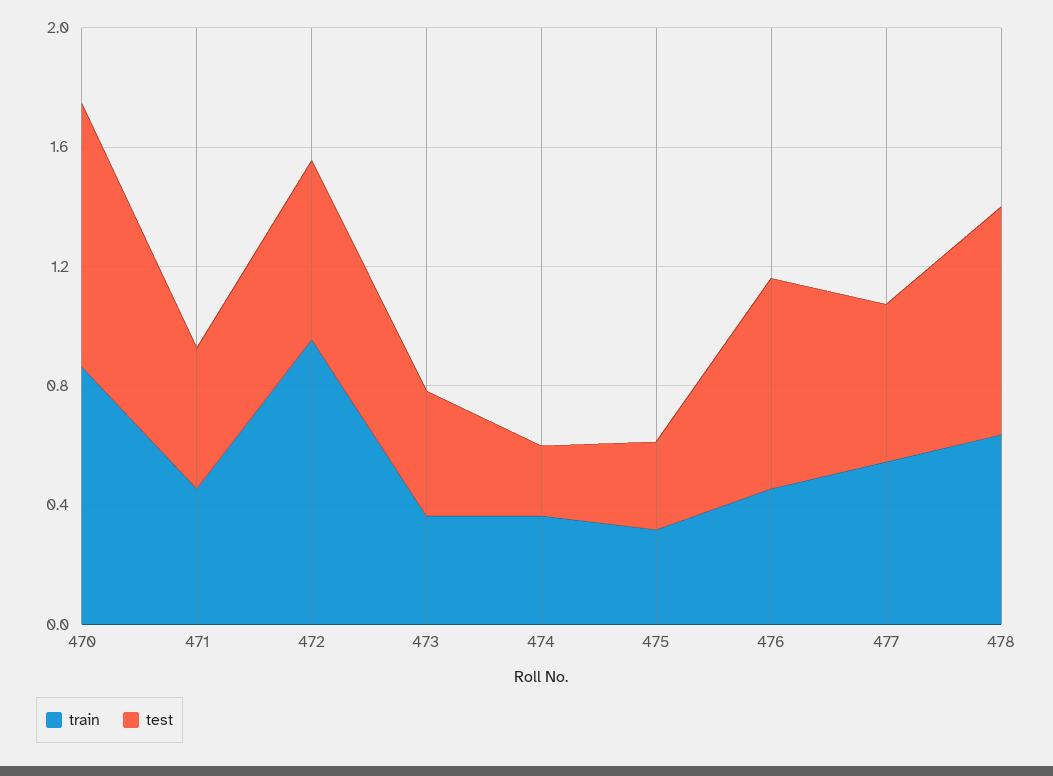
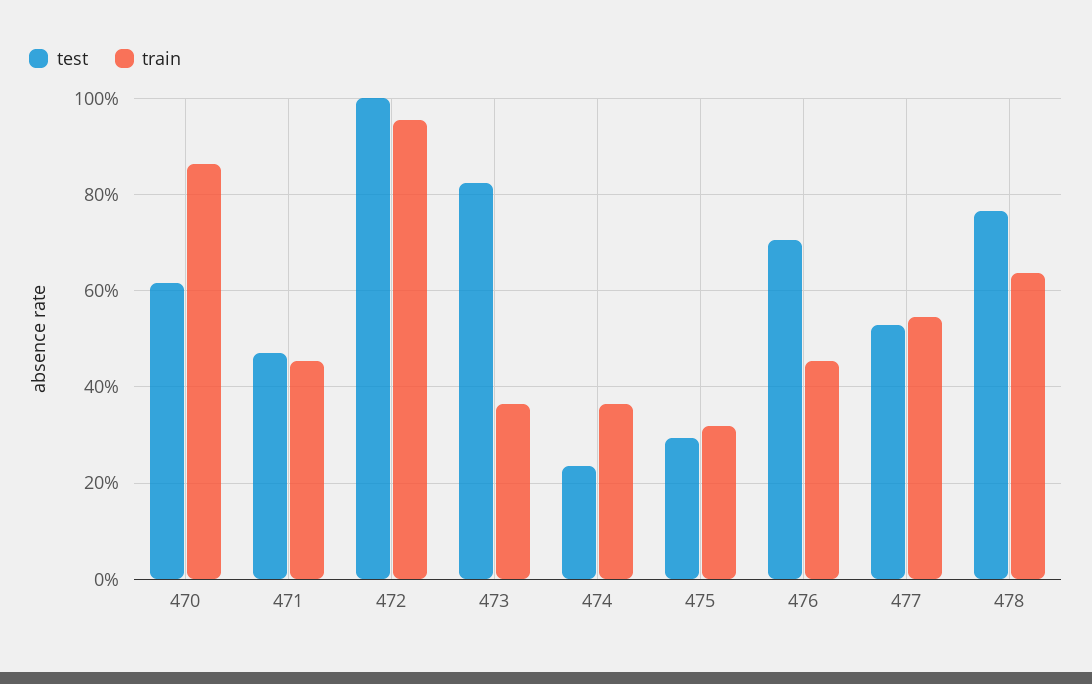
  {
    "train": {
      "470": 0.86,
      "471": 0.46,
      "472": 0.96,
      "473": 0.36,
      "474": 0.36,
      "475": 0.32,
      "476": 0.46,
      "477": 0.54,
      "478": 0.64
    },
    "test": {
-     "470": 0.9,
+     "470": 0.62,
      "471": 0.48,
-     "472": 0.6,
+     "472": 1,
-     "473": 0.4,
+     "473": 0.82,
      "474": 0.24,
      "475": 0.3,
      "476": 0.7,
      "477": 0.52,
      "478": 0.76
    }
  }

